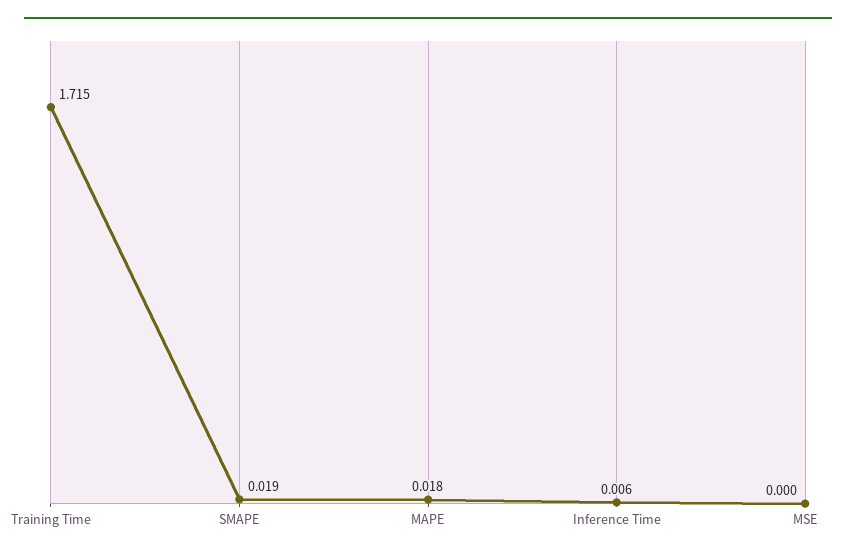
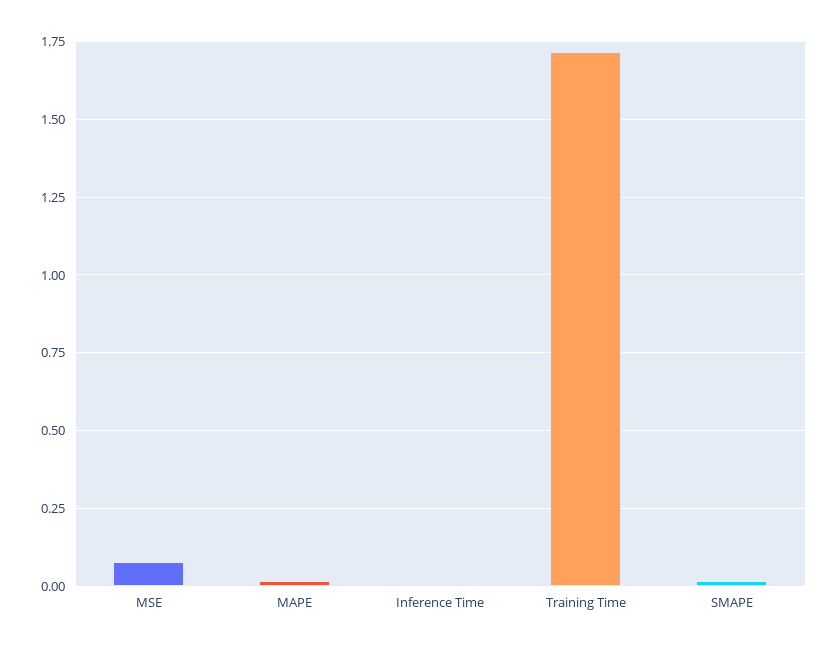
  {
    "Training Time": 1.715,
    "SMAPE": 0.019,
    "MAPE": 0.018,
    "Inference Time": 0.006,
-   "MSE": 0
+   "MSE": 0.075
  }

